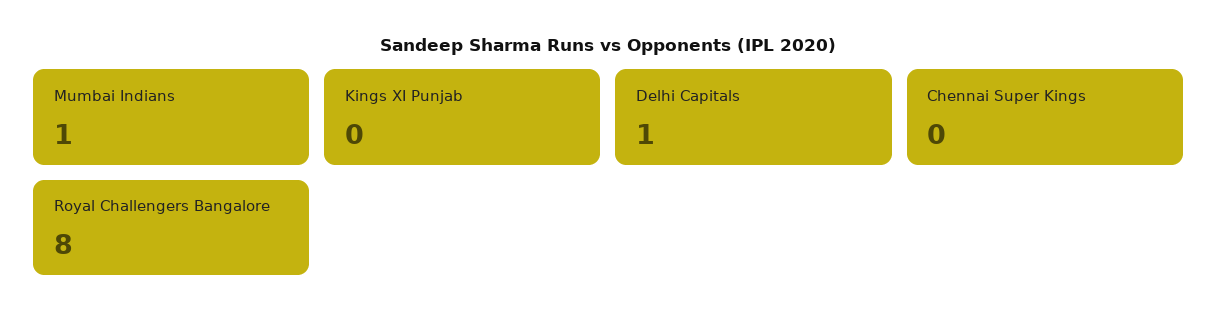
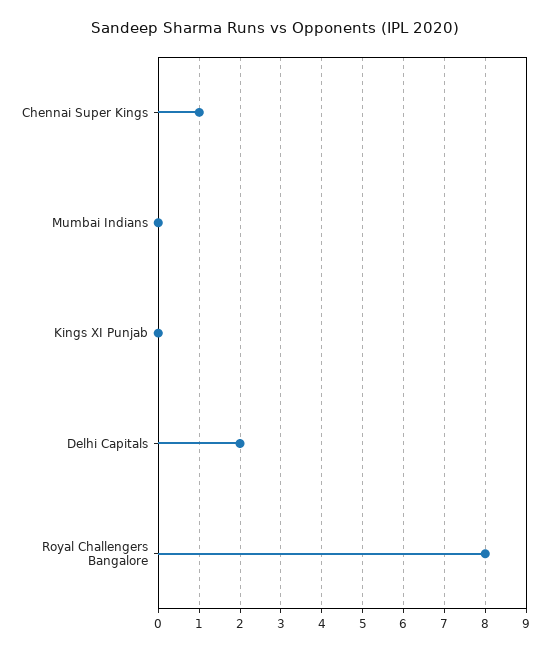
  {
-   "Mumbai Indians": 1,
+   "Mumbai Indians": 0,
    "Kings XI Punjab": 0,
-   "Delhi Capitals": 1,
+   "Delhi Capitals": 2,
-   "Chennai Super Kings": 0,
+   "Chennai Super Kings": 1,
    "Royal Challengers Bangalore": 8
  }

